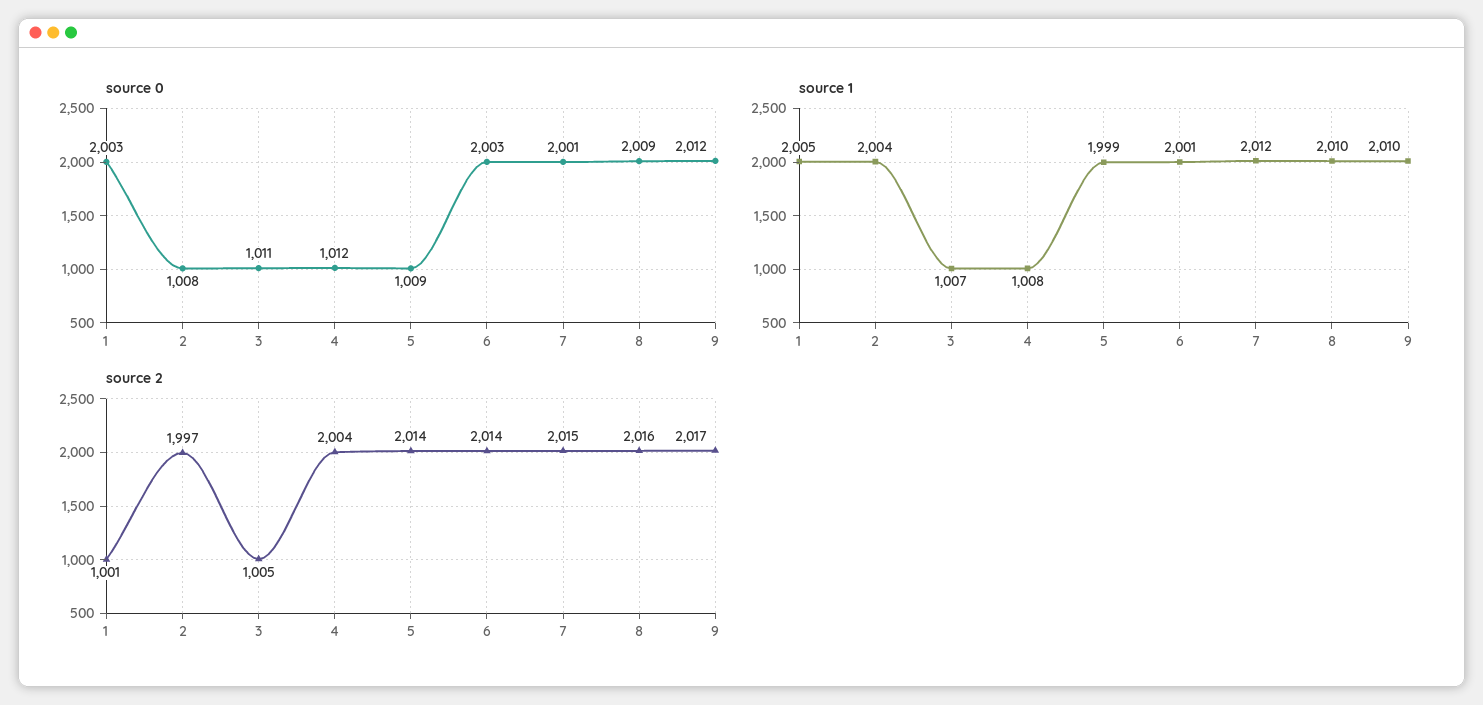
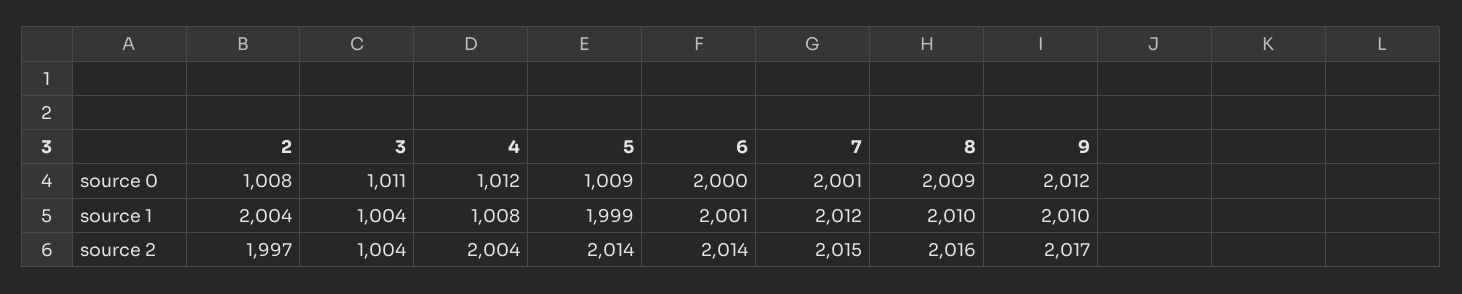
  {
    "source 0": {
-     "1": 2003,
      "2": 1008,
      "3": 1011,
      "4": 1012,
      "5": 1009,
-     "6": 2003,
+     "6": 2000,
      "7": 2001,
      "8": 2009,
      "9": 2012
    },
    "source 1": {
-     "1": 2005,
      "2": 2004,
-     "3": 1007,
+     "3": 1004,
      "4": 1008,
      "5": 1999,
      "6": 2001,
      "7": 2012,
      "8": 2010,
      "9": 2010
    },
    "source 2": {
-     "1": 1001,
      "2": 1997,
-     "3": 1005,
+     "3": 1004,
      "4": 2004,
      "5": 2014,
      "6": 2014,
      "7": 2015,
      "8": 2016,
      "9": 2017
    }
  }

